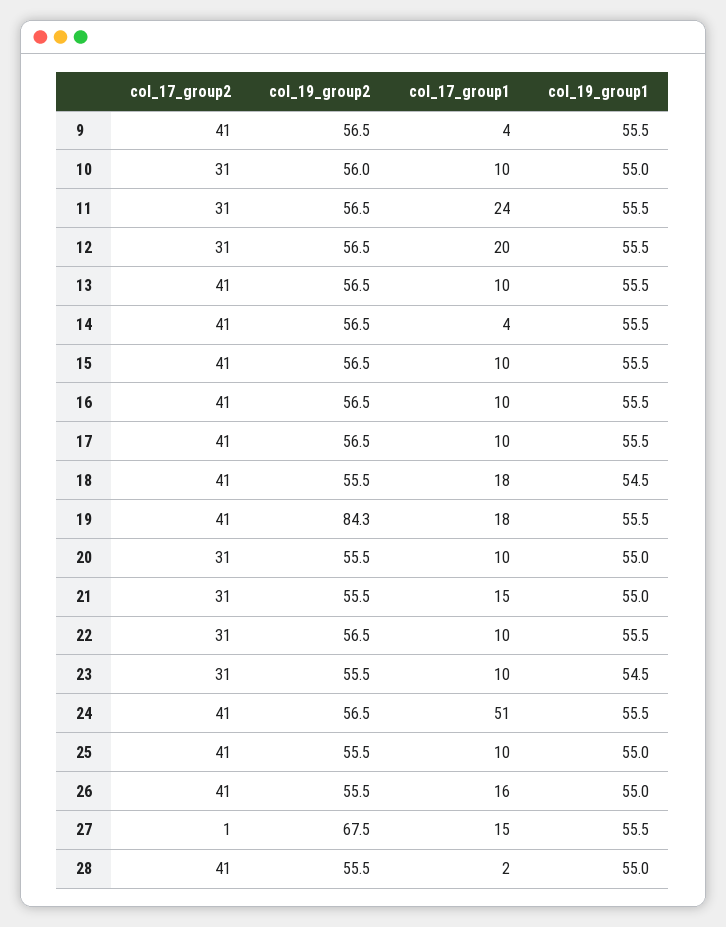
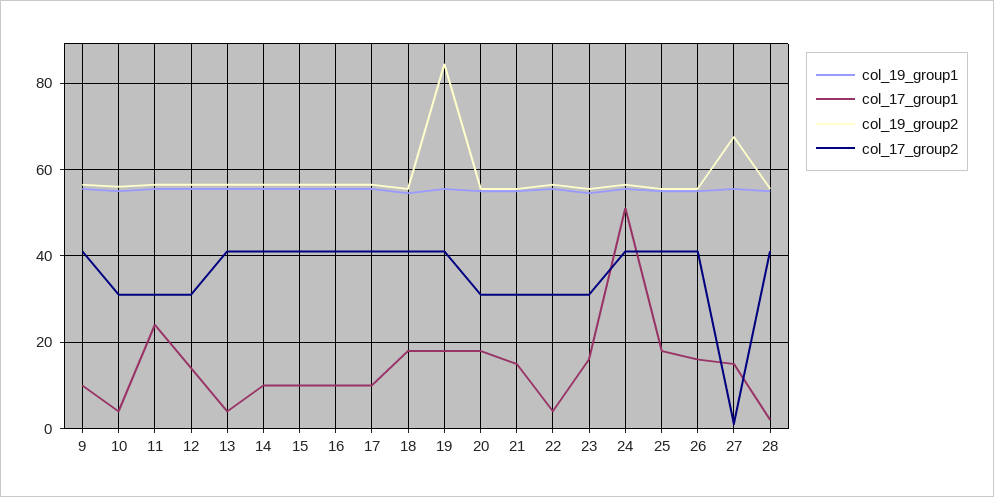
  {
    "col_17_group2": {
      "9": 41,
      "10": 31,
      "11": 31,
      "12": 31,
      "13": 41,
      "14": 41,
      "15": 41,
      "16": 41,
      "17": 41,
      "18": 41,
      "19": 41,
      "20": 31,
      "21": 31,
      "22": 31,
      "23": 31,
      "24": 41,
      "25": 41,
      "26": 41,
      "27": 1,
      "28": 41
    },
    "col_19_group2": {
      "9": 56.5,
      "10": 56,
      "11": 56.5,
      "12": 56.5,
      "13": 56.5,
      "14": 56.5,
      "15": 56.5,
      "16": 56.5,
      "17": 56.5,
      "18": 55.5,
      "19": 84.3,
      "20": 55.5,
      "21": 55.5,
      "22": 56.5,
      "23": 55.5,
      "24": 56.5,
      "25": 55.5,
      "26": 55.5,
      "27": 67.5,
      "28": 55.5
    },
    "col_17_group1": {
-     "9": 4,
+     "9": 10,
-     "10": 10,
+     "10": 4,
      "11": 24,
-     "12": 20,
+     "12": 14,
-     "13": 10,
+     "13": 4,
-     "14": 4,
+     "14": 10,
      "15": 10,
      "16": 10,
      "17": 10,
      "18": 18,
      "19": 18,
-     "20": 10,
+     "20": 18,
      "21": 15,
-     "22": 10,
+     "22": 4,
-     "23": 10,
+     "23": 16,
      "24": 51,
-     "25": 10,
+     "25": 18,
      "26": 16,
      "27": 15,
      "28": 2
    },
    "col_19_group1": {
      "9": 55.5,
      "10": 55,
      "11": 55.5,
      "12": 55.5,
      "13": 55.5,
      "14": 55.5,
      "15": 55.5,
      "16": 55.5,
      "17": 55.5,
      "18": 54.5,
      "19": 55.5,
      "20": 55,
      "21": 55,
      "22": 55.5,
      "23": 54.5,
      "24": 55.5,
      "25": 55,
      "26": 55,
      "27": 55.5,
      "28": 55
    }
  }

